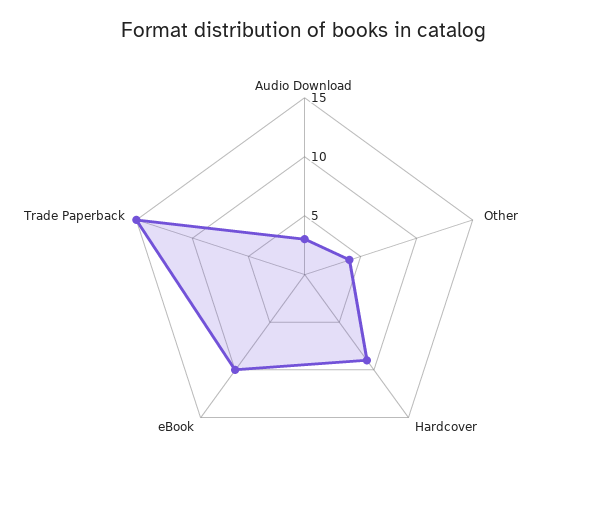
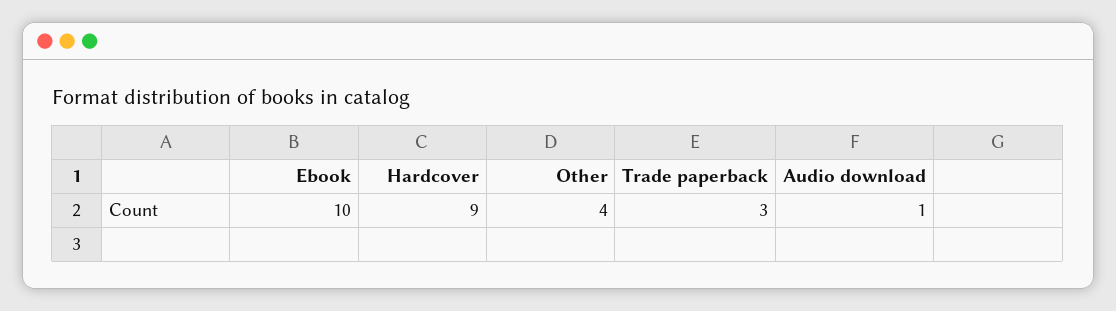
  {
-   "Audio Download": 3,
+   "Audio Download": 1,
    "Other": 4,
    "Hardcover": 9,
    "eBook": 10,
-   "Trade Paperback": 15
+   "Trade Paperback": 3
  }

